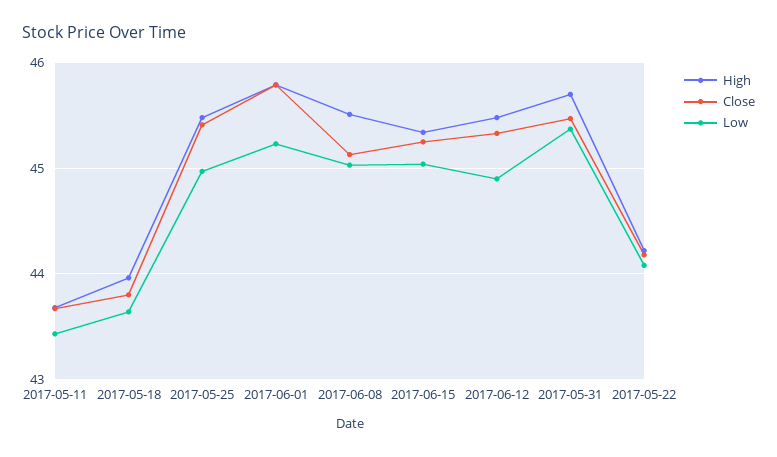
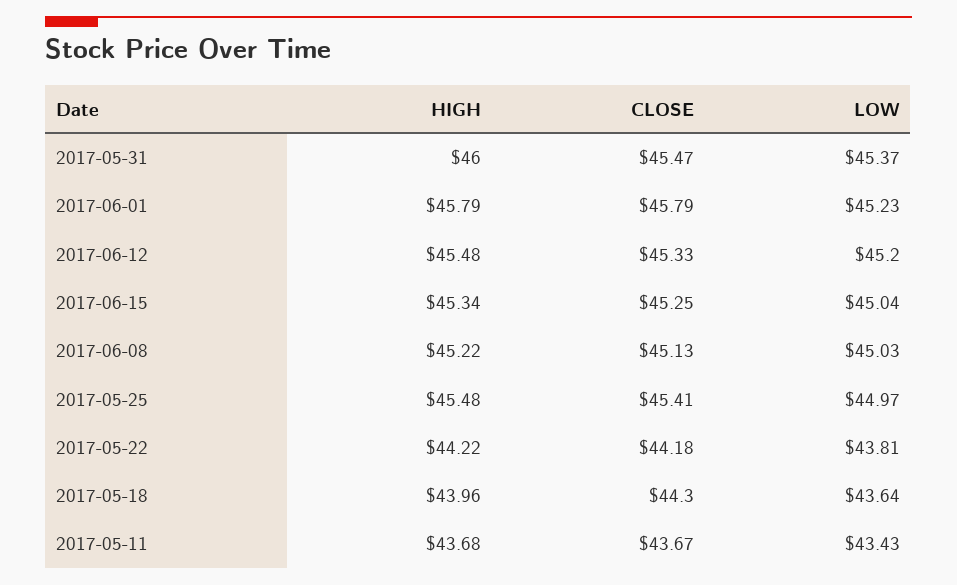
  {
    "High": {
      "2017-05-11": 43.68,
      "2017-05-18": 43.96,
      "2017-05-25": 45.48,
      "2017-06-01": 45.79,
-     "2017-06-08": 45.5,
+     "2017-06-08": 45.22,
      "2017-06-15": 45.34,
      "2017-06-12": 45.48,
-     "2017-05-31": 45.7,
+     "2017-05-31": 46,
      "2017-05-22": 44.22
    },
    "Close": {
      "2017-05-11": 43.67,
-     "2017-05-18": 43.8,
+     "2017-05-18": 44.3,
      "2017-05-25": 45.41,
      "2017-06-01": 45.79,
      "2017-06-08": 45.13,
      "2017-06-15": 45.25,
      "2017-06-12": 45.33,
      "2017-05-31": 45.47,
      "2017-05-22": 44.18
    },
    "Low": {
      "2017-05-11": 43.43,
      "2017-05-18": 43.64,
      "2017-05-25": 44.97,
      "2017-06-01": 45.23,
      "2017-06-08": 45.03,
      "2017-06-15": 45.04,
-     "2017-06-12": 44.9,
+     "2017-06-12": 45.2,
      "2017-05-31": 45.37,
-     "2017-05-22": 44.1
+     "2017-05-22": 43.81
    }
  }

